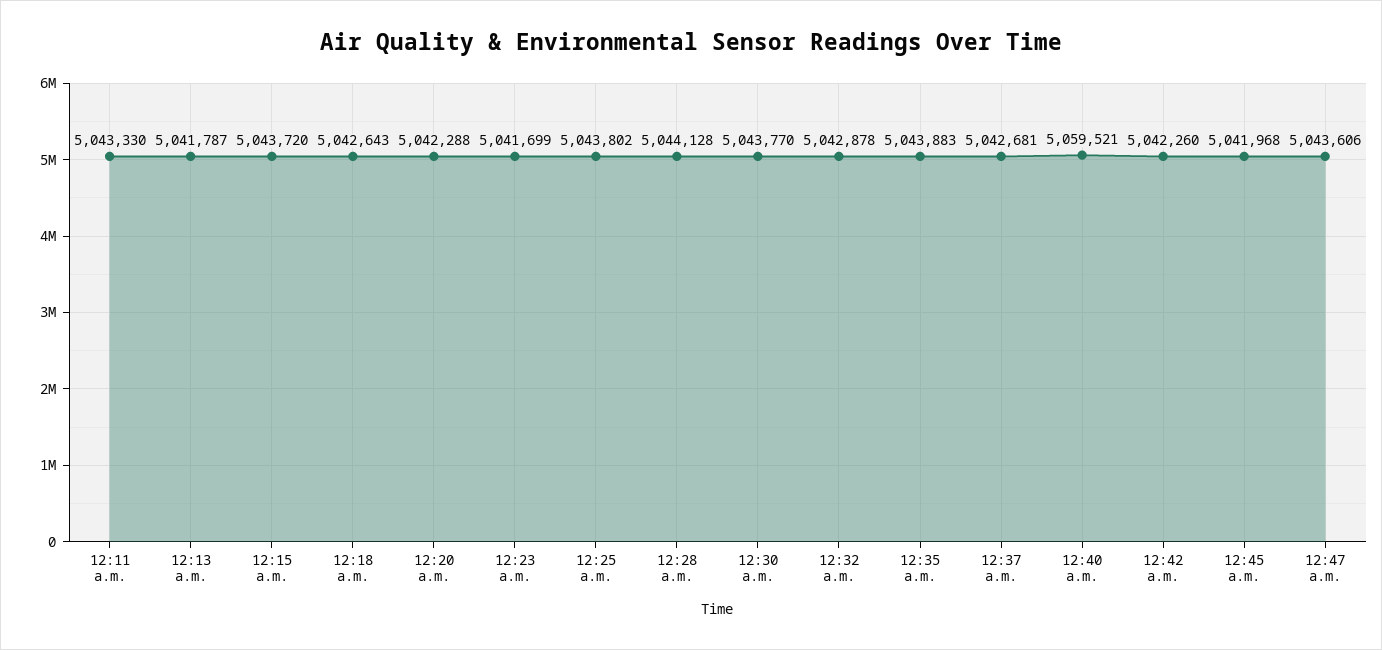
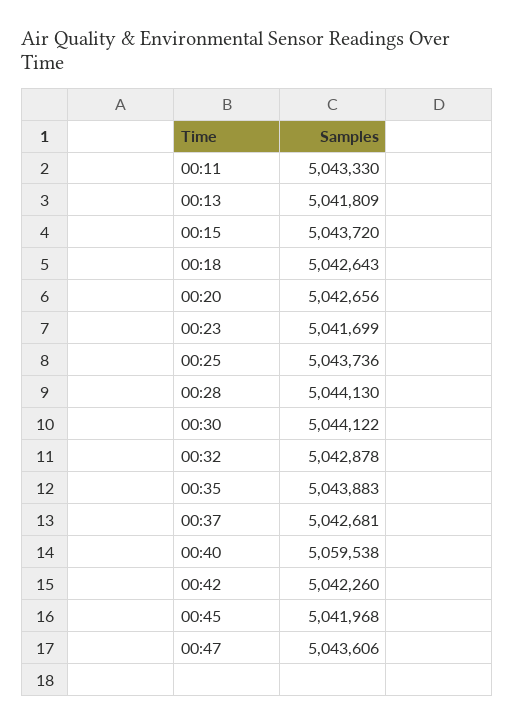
  {
    "12:11 a.m.": 5043330,
-   "12:13 a.m.": 5041787,
+   "12:13 a.m.": 5041809,
    "12:15 a.m.": 5043720,
    "12:18 a.m.": 5042643,
-   "12:20 a.m.": 5042288,
+   "12:20 a.m.": 5042656,
    "12:23 a.m.": 5041699,
-   "12:25 a.m.": 5043802,
+   "12:25 a.m.": 5043736,
-   "12:28 a.m.": 5044128,
+   "12:28 a.m.": 5044130,
-   "12:30 a.m.": 5043770,
+   "12:30 a.m.": 5044122,
    "12:32 a.m.": 5042878,
    "12:35 a.m.": 5043883,
    "12:37 a.m.": 5042681,
-   "12:40 a.m.": 5059521,
+   "12:40 a.m.": 5059538,
    "12:42 a.m.": 5042260,
    "12:45 a.m.": 5041968,
    "12:47 a.m.": 5043606
  }

